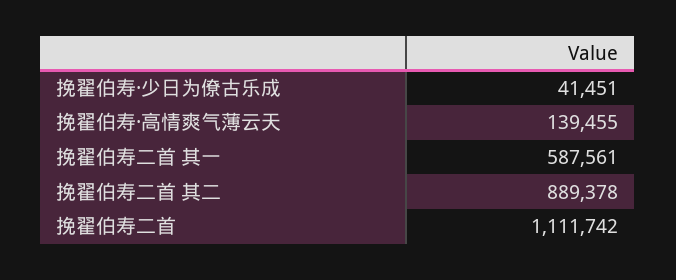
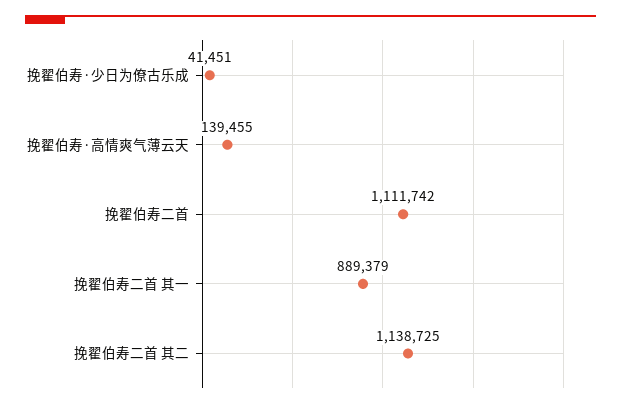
  {
    "挽翟伯寿·少日为僚古乐成": 41451,
    "挽翟伯寿·高情爽气薄云天": 139455,
-   "挽翟伯寿二首 其一": 587561,
+   "挽翟伯寿二首 其一": 889379,
-   "挽翟伯寿二首 其二": 889378,
+   "挽翟伯寿二首 其二": 1138725,
    "挽翟伯寿二首": 1111742
  }

